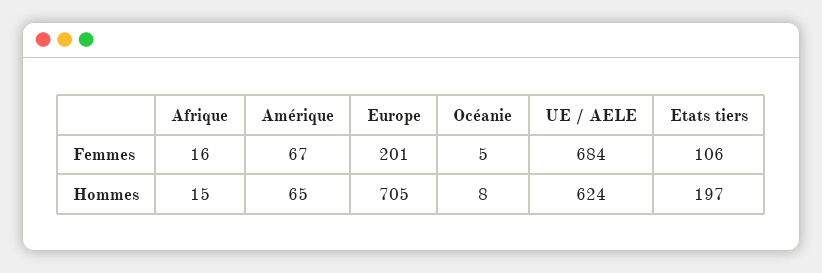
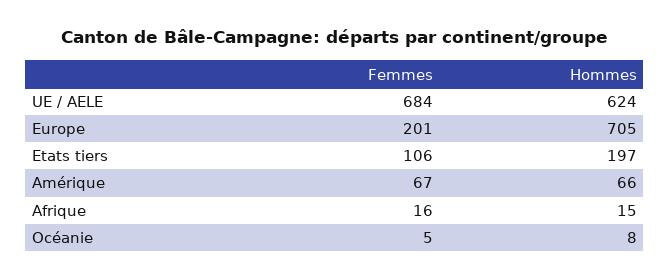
  {
    "Afrique": {
      "Femmes": 16,
      "Hommes": 15
    },
    "Amérique": {
      "Femmes": 67,
-     "Hommes": 65
+     "Hommes": 66
    },
    "Europe": {
      "Femmes": 201,
      "Hommes": 705
    },
    "Océanie": {
      "Femmes": 5,
      "Hommes": 8
    },
    "UE / AELE": {
      "Femmes": 684,
      "Hommes": 624
    },
    "Etats tiers": {
      "Femmes": 106,
      "Hommes": 197
    }
  }

